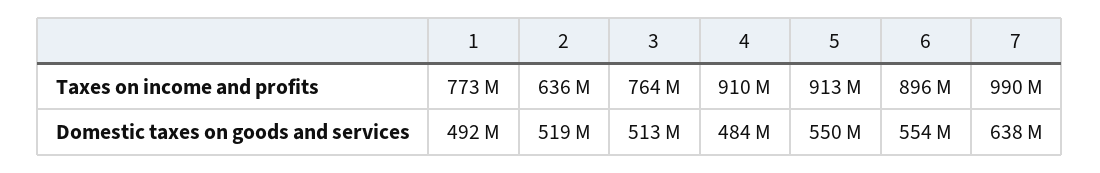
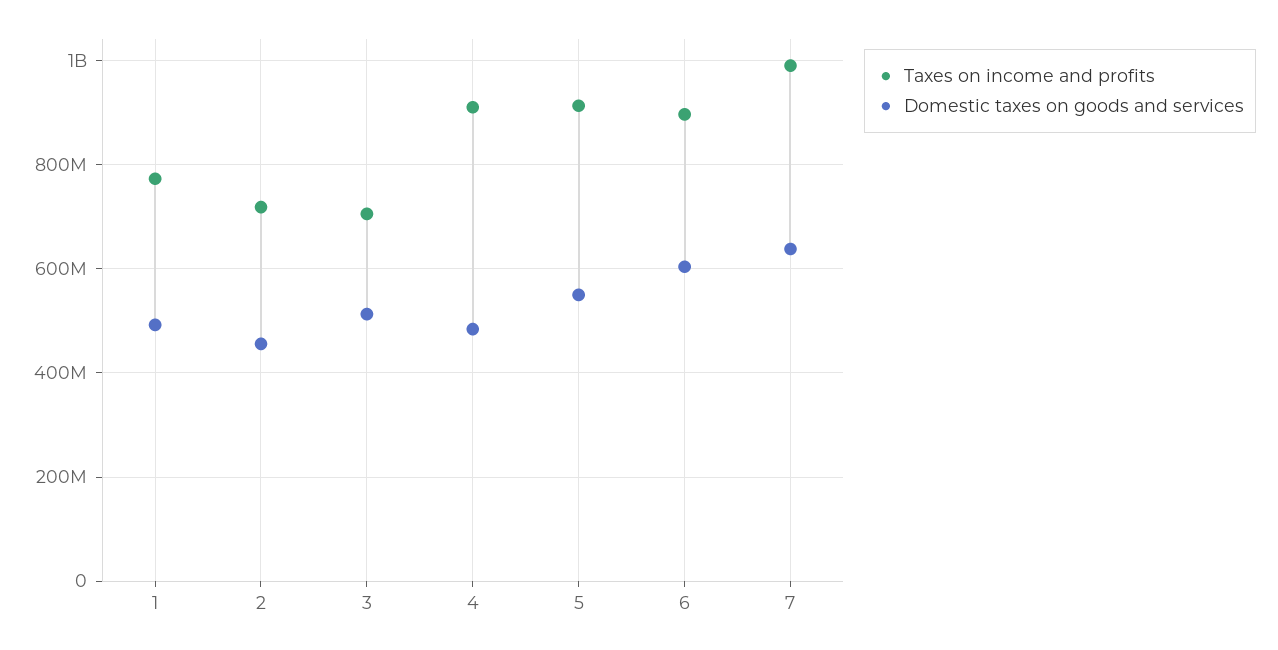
  {
    "Taxes on income and profits": {
      "1": 773000000,
-     "2": 636000000,
+     "2": 720000000,
-     "3": 764000000,
+     "3": 700000000,
      "4": 910000000,
      "5": 913000000,
      "6": 896000000,
      "7": 990000000
    },
    "Domestic taxes on goods and services": {
      "1": 492000000,
-     "2": 519000000,
+     "2": 460000000,
      "3": 513000000,
      "4": 484000000,
      "5": 550000000,
-     "6": 554000000,
+     "6": 600000000,
      "7": 638000000
    }
  }

